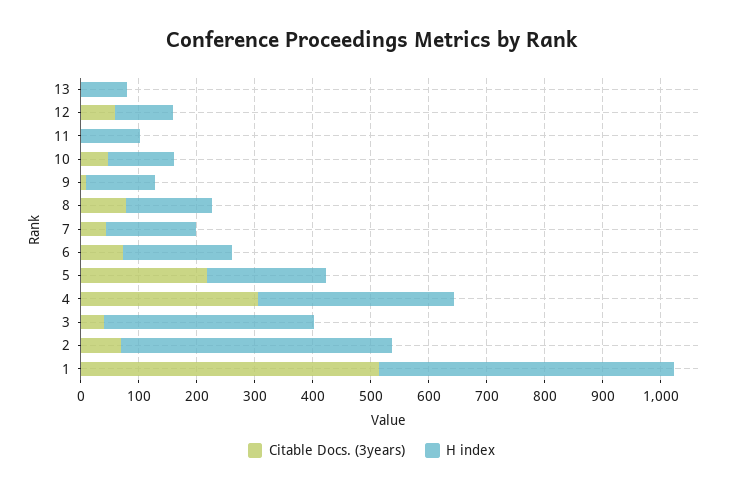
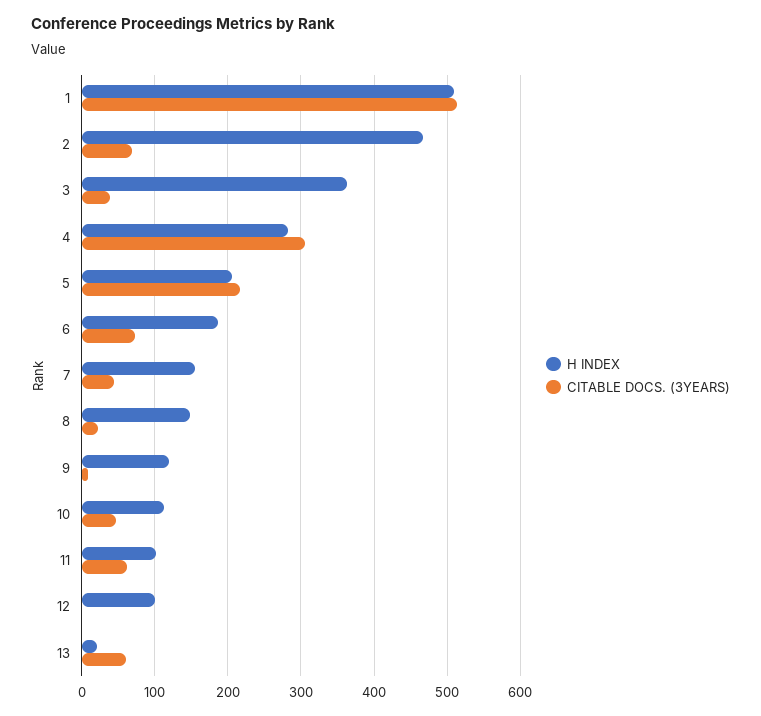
  {
    "Citable Docs. (3years)": {
-     "13": 0,
+     "13": 60,
-     "12": 60,
+     "12": 0,
-     "11": 0,
+     "11": 60,
      "10": 50,
      "9": 10,
-     "8": 80,
+     "8": 20,
      "7": 40,
      "6": 70,
      "5": 220,
      "4": 310,
      "3": 40,
      "2": 70,
      "1": 510
    },
    "H index": {
-     "13": 80,
+     "13": 20,
      "12": 100,
      "11": 100,
      "10": 110,
      "9": 120,
      "8": 150,
      "7": 160,
      "6": 190,
      "5": 210,
-     "4": 340,
+     "4": 280,
      "3": 360,
      "2": 470,
      "1": 510
    }
  }

